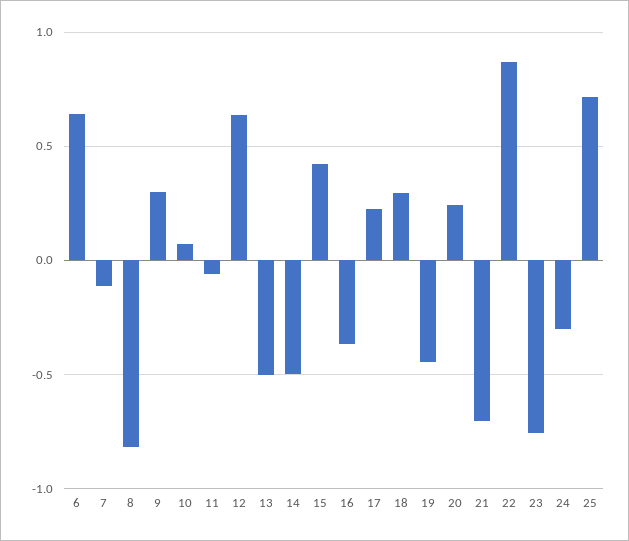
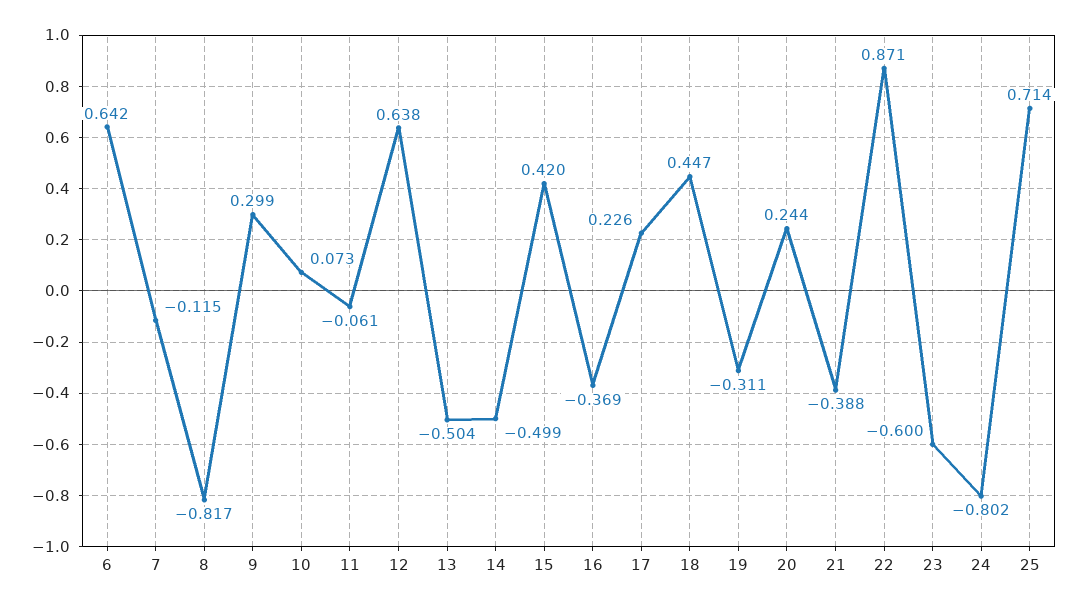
  {
    "6": 0.642,
    "7": -0.115,
    "8": -0.817,
    "9": 0.299,
    "10": 0.073,
    "11": -0.061,
    "12": 0.638,
    "13": -0.504,
    "14": -0.499,
    "15": 0.42,
    "16": -0.369,
    "17": 0.226,
-   "18": 0.3,
+   "18": 0.447,
-   "19": -0.45,
+   "19": -0.311,
    "20": 0.244,
-   "21": -0.7,
+   "21": -0.388,
    "22": 0.871,
-   "23": -0.75,
+   "23": -0.6,
-   "24": -0.3,
+   "24": -0.802,
    "25": 0.714
  }

